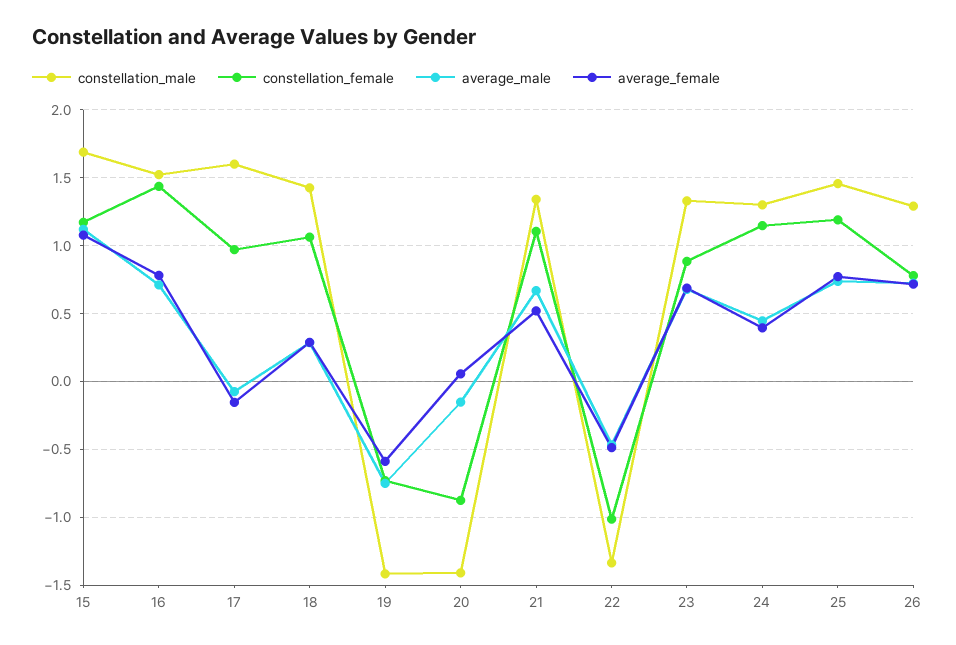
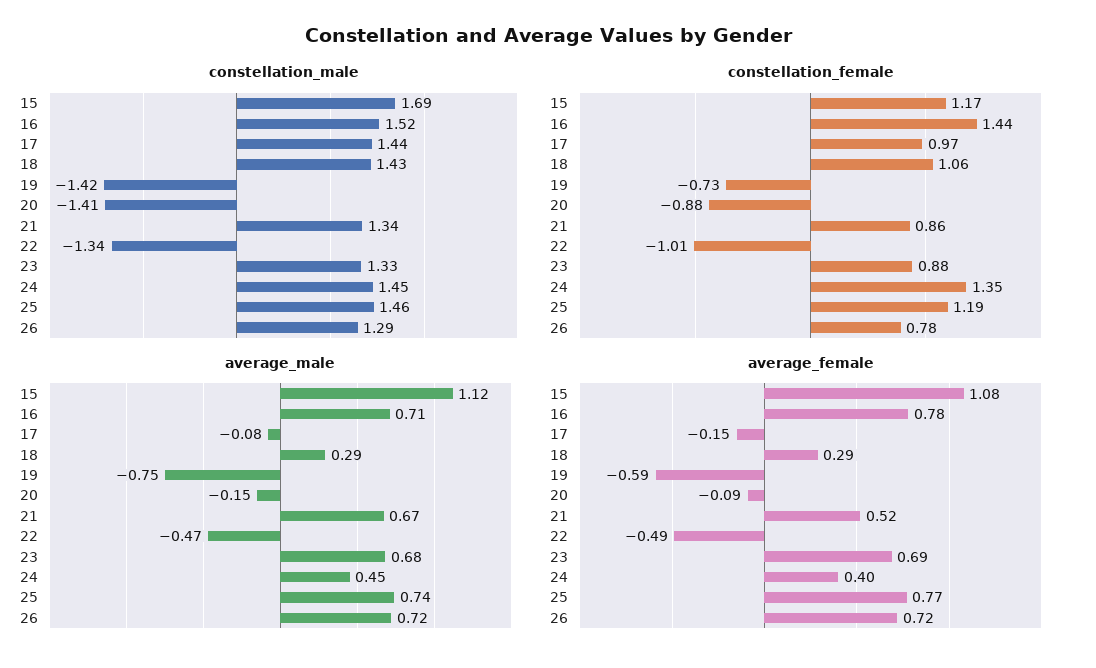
  {
    "constellation_male": {
      "15": 1.69,
      "16": 1.52,
-     "17": 1.6,
+     "17": 1.44,
      "18": 1.43,
      "19": -1.42,
      "20": -1.41,
      "21": 1.34,
      "22": -1.34,
      "23": 1.33,
-     "24": 1.3,
+     "24": 1.45,
      "25": 1.46,
      "26": 1.29
    },
    "constellation_female": {
      "15": 1.17,
      "16": 1.44,
      "17": 0.97,
      "18": 1.06,
      "19": -0.73,
      "20": -0.88,
-     "21": 1.1,
+     "21": 0.86,
      "22": -1.01,
      "23": 0.88,
-     "24": 1.15,
+     "24": 1.35,
      "25": 1.19,
      "26": 0.78
    },
    "average_male": {
      "15": 1.12,
      "16": 0.71,
      "17": -0.08,
      "18": 0.29,
      "19": -0.75,
      "20": -0.15,
      "21": 0.67,
      "22": -0.47,
      "23": 0.68,
      "24": 0.45,
      "25": 0.74,
      "26": 0.72
    },
    "average_female": {
      "15": 1.08,
      "16": 0.78,
      "17": -0.15,
      "18": 0.29,
      "19": -0.59,
-     "20": 0.05,
+     "20": -0.09,
      "21": 0.52,
      "22": -0.49,
      "23": 0.69,
      "24": 0.4,
      "25": 0.77,
      "26": 0.72
    }
  }

